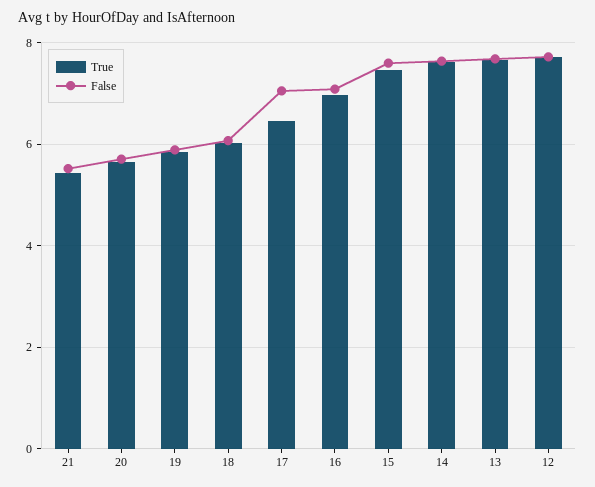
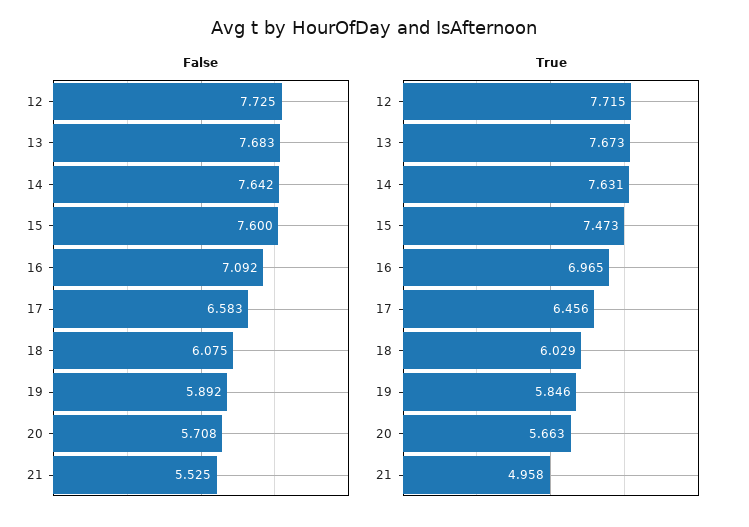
  {
    "True": {
-     "21": 5.4,
+     "21": 4.958,
      "20": 5.663,
      "19": 5.846,
      "18": 6.029,
      "17": 6.456,
      "16": 6.965,
      "15": 7.473,
      "14": 7.631,
      "13": 7.673,
      "12": 7.715
    },
    "False": {
      "21": 5.525,
      "20": 5.708,
      "19": 5.892,
      "18": 6.075,
-     "17": 7,
+     "17": 6.583,
      "16": 7.092,
      "15": 7.6,
      "14": 7.642,
      "13": 7.683,
      "12": 7.725
    }
  }

